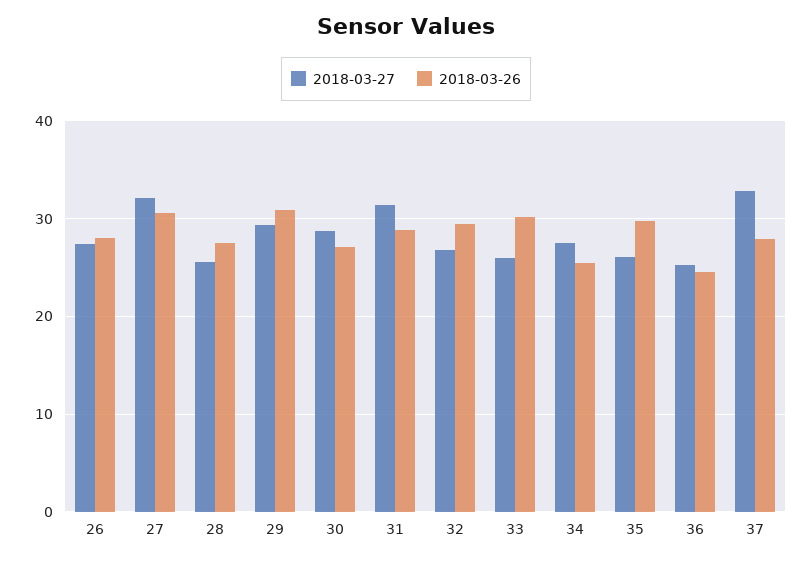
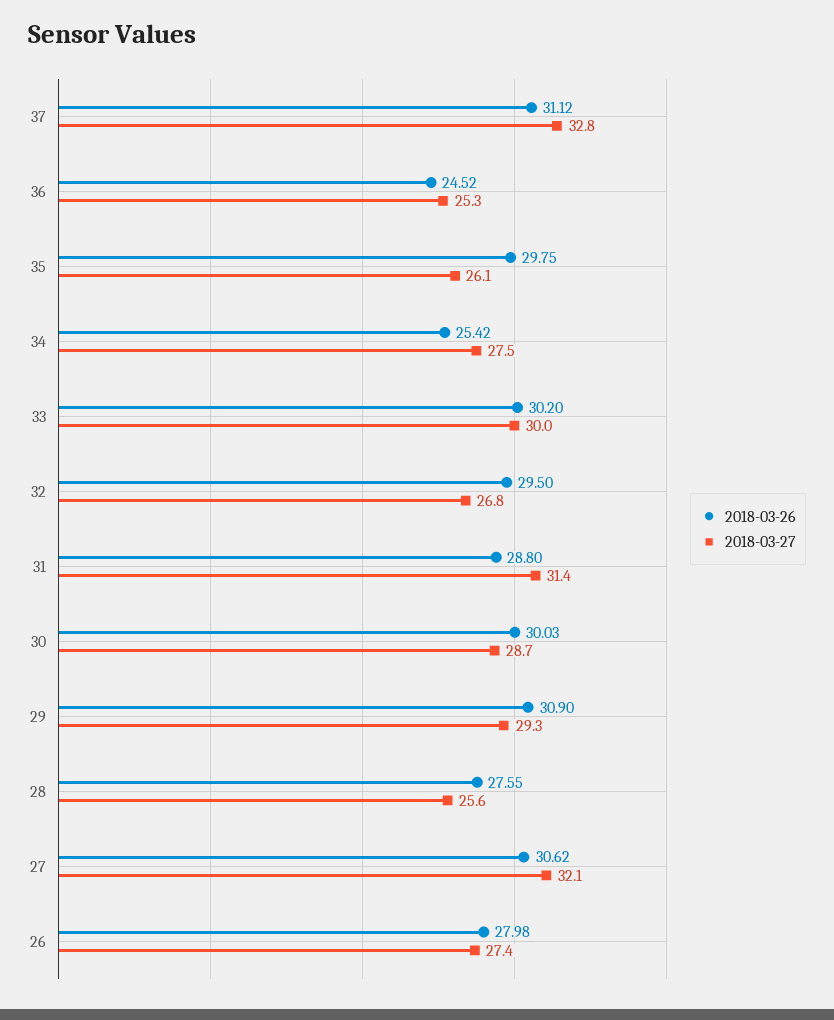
  {
    "2018-03-27": {
      "26": 27.4,
      "27": 32.1,
      "28": 25.6,
      "29": 29.3,
      "30": 28.7,
      "31": 31.4,
      "32": 26.8,
-     "33": 26,
+     "33": 30,
      "34": 27.5,
      "35": 26.1,
      "36": 25.3,
      "37": 32.8
    },
    "2018-03-26": {
      "26": 27.98,
      "27": 30.62,
      "28": 27.55,
      "29": 30.9,
-     "30": 27,
+     "30": 30.03,
      "31": 28.8,
      "32": 29.5,
      "33": 30.2,
      "34": 25.42,
      "35": 29.75,
      "36": 24.52,
-     "37": 28
+     "37": 31.12
    }
  }

